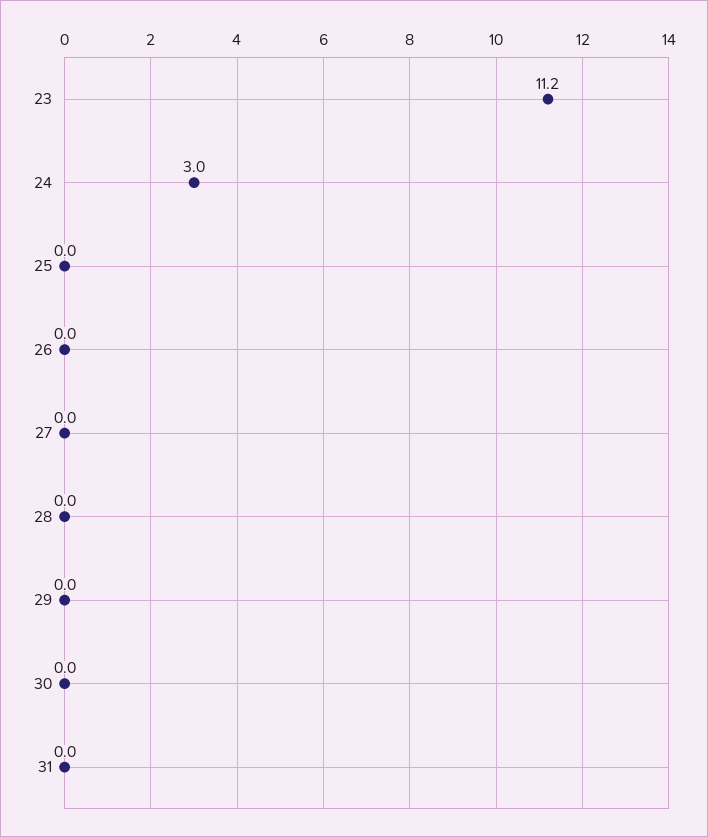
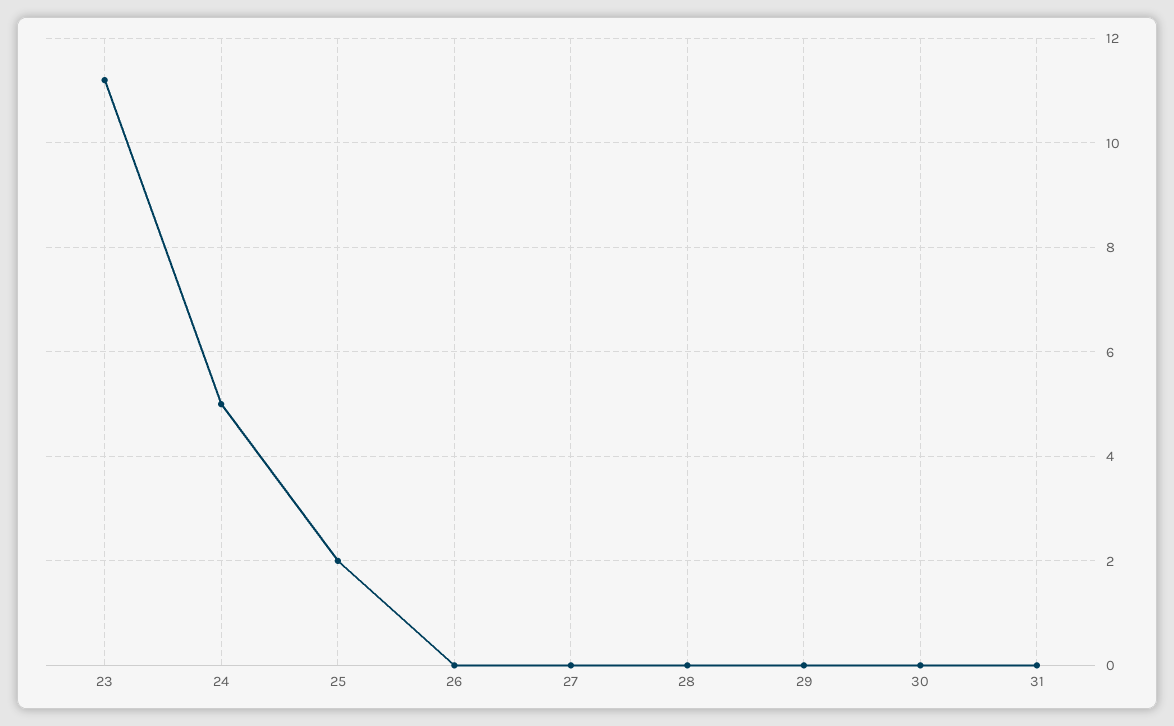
  {
    "23": 11.2,
-   "24": 3,
+   "24": 5,
-   "25": 0,
+   "25": 2,
    "26": 0,
    "27": 0,
    "28": 0,
    "29": 0,
    "30": 0,
    "31": 0
  }

